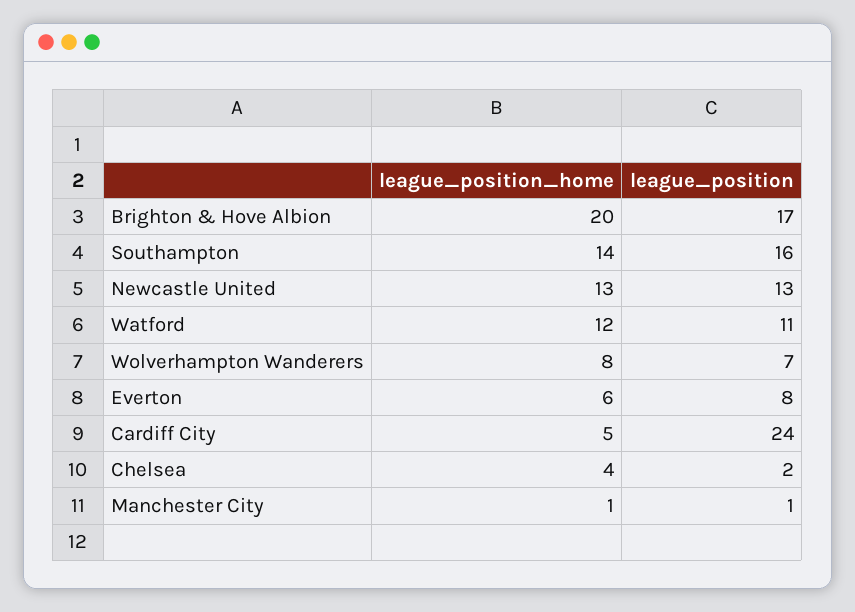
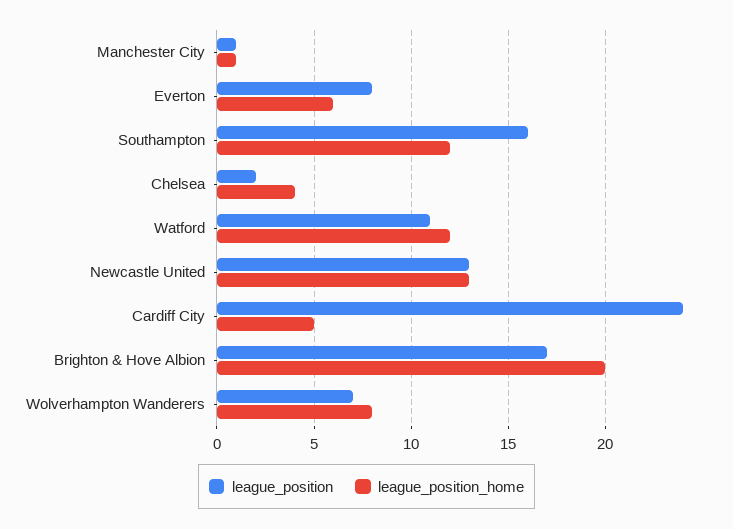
  {
    "league_position_home": {
      "Brighton & Hove Albion": 20,
-     "Southampton": 14,
+     "Southampton": 12,
      "Newcastle United": 13,
      "Watford": 12,
      "Wolverhampton Wanderers": 8,
      "Everton": 6,
      "Cardiff City": 5,
      "Chelsea": 4,
      "Manchester City": 1
    },
    "league_position": {
      "Brighton & Hove Albion": 17,
      "Southampton": 16,
      "Newcastle United": 13,
      "Watford": 11,
      "Wolverhampton Wanderers": 7,
      "Everton": 8,
      "Cardiff City": 24,
      "Chelsea": 2,
      "Manchester City": 1
    }
  }

